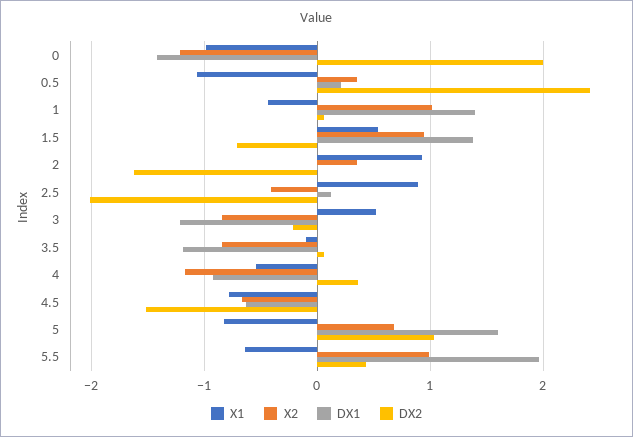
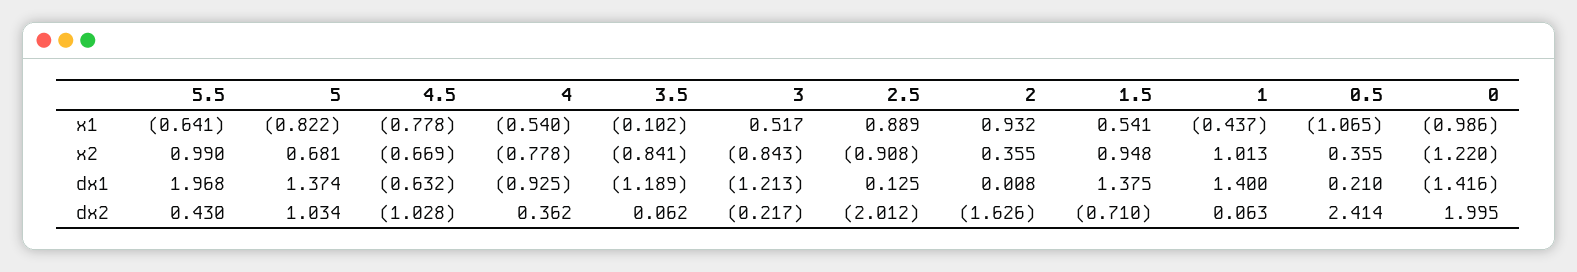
  {
    "X1": {
      "0": -0.986,
      "0.5": -1.065,
      "1": -0.437,
      "1.5": 0.541,
      "2": 0.932,
      "2.5": 0.889,
      "3": 0.517,
      "3.5": -0.102,
      "4": -0.54,
      "4.5": -0.778,
      "5": -0.822,
      "5.5": -0.641
    },
    "X2": {
      "0": -1.22,
      "0.5": 0.355,
      "1": 1.013,
      "1.5": 0.948,
      "2": 0.355,
-     "2.5": -0.4,
+     "2.5": -0.908,
      "3": -0.843,
      "3.5": -0.841,
-     "4": -1.2,
+     "4": -0.778,
      "4.5": -0.669,
      "5": 0.681,
      "5.5": 0.99
    },
    "DX1": {
      "0": -1.416,
      "0.5": 0.21,
      "1": 1.4,
      "1.5": 1.375,
      "2": 0.008,
      "2.5": 0.125,
      "3": -1.213,
      "3.5": -1.189,
      "4": -0.925,
      "4.5": -0.632,
-     "5": 1.6,
+     "5": 1.374,
      "5.5": 1.968
    },
    "DX2": {
      "0": 1.995,
      "0.5": 2.414,
      "1": 0.063,
      "1.5": -0.71,
      "2": -1.626,
      "2.5": -2.012,
      "3": -0.217,
      "3.5": 0.062,
      "4": 0.362,
-     "4.5": -1.5,
+     "4.5": -1.028,
      "5": 1.034,
      "5.5": 0.43
    }
  }

